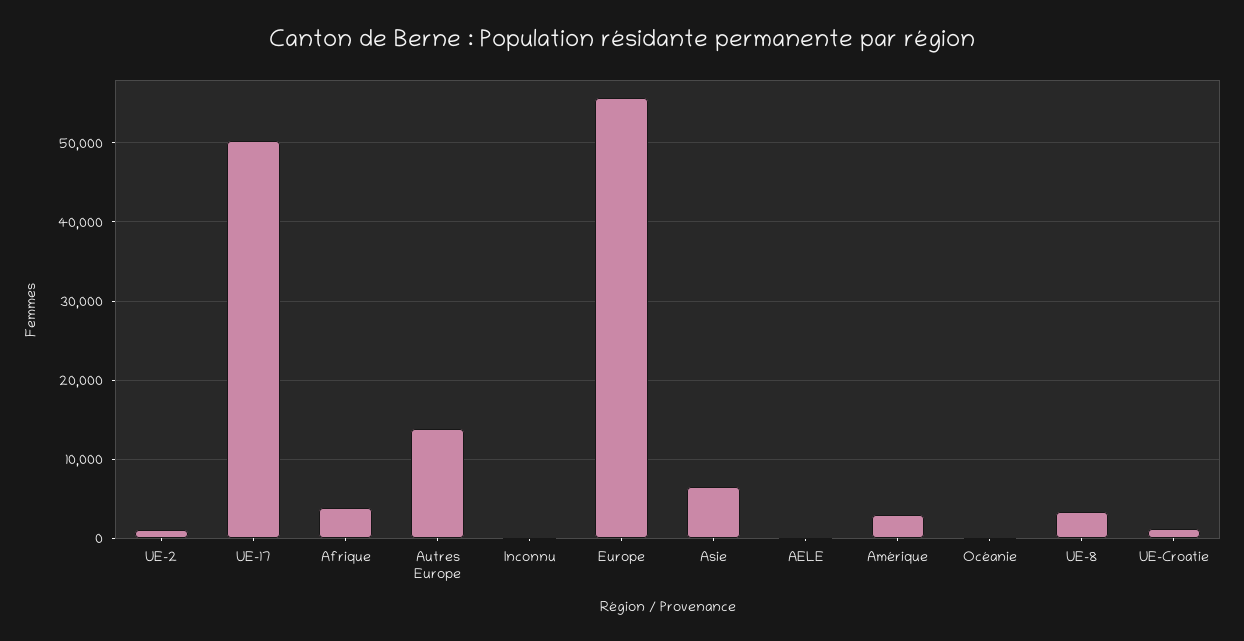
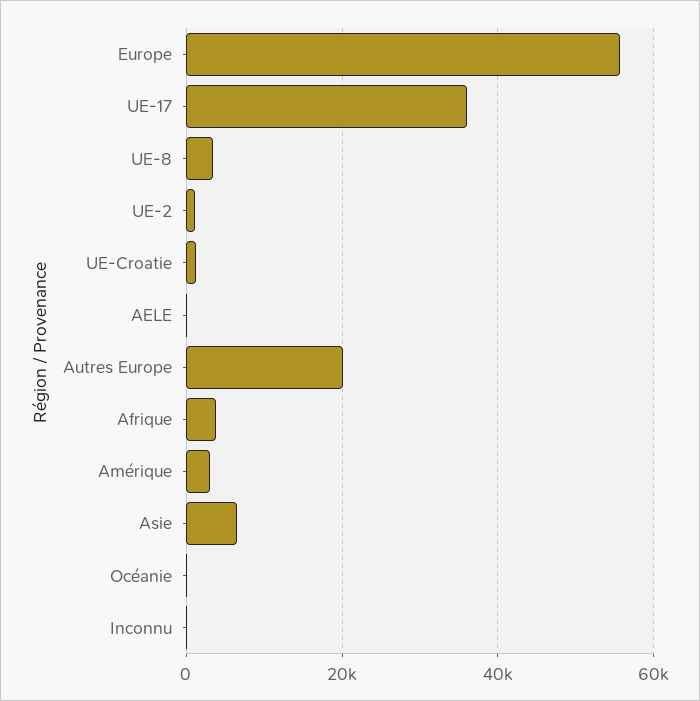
  {
    "UE-2": 1000,
-   "UE-17": 50000,
+   "UE-17": 36000,
    "Afrique": 4000,
-   "Autres Europe": 14000,
+   "Autres Europe": 20000,
    "Inconnu": 0,
    "Europe": 56000,
    "Asie": 7000,
    "AELE": 0,
    "Amérique": 3000,
    "Océanie": 0,
    "UE-8": 3000,
    "UE-Croatie": 1000
  }

